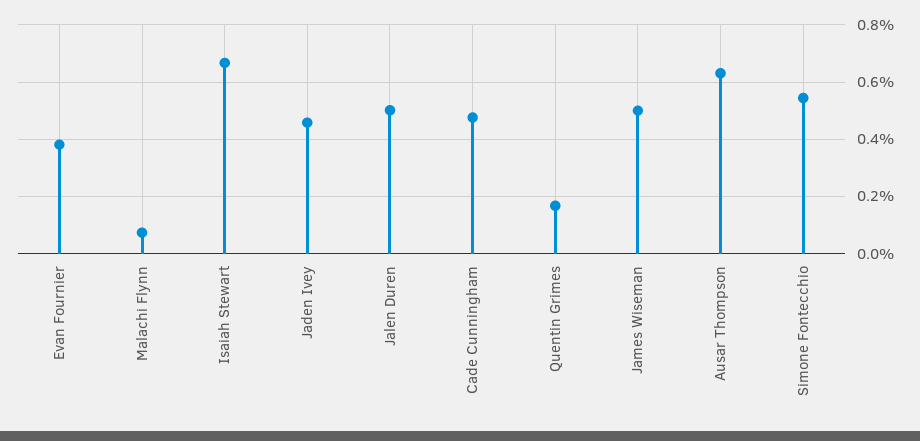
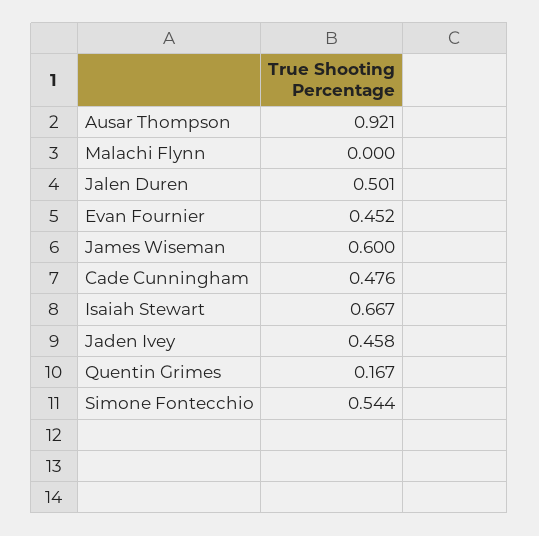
  {
-   "Evan Fournier": 0.375,
+   "Evan Fournier": 0.452,
-   "Malachi Flynn": 0.075,
+   "Malachi Flynn": 0,
    "Isaiah Stewart": 0.667,
    "Jaden Ivey": 0.458,
    "Jalen Duren": 0.501,
    "Cade Cunningham": 0.476,
    "Quentin Grimes": 0.167,
-   "James Wiseman": 0.5,
+   "James Wiseman": 0.6,
-   "Ausar Thompson": 0.625,
+   "Ausar Thompson": 0.921,
    "Simone Fontecchio": 0.544
  }

